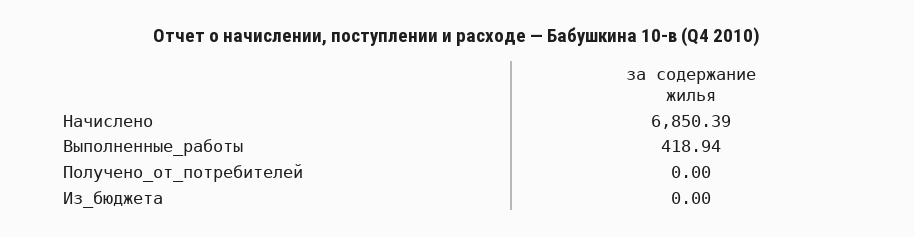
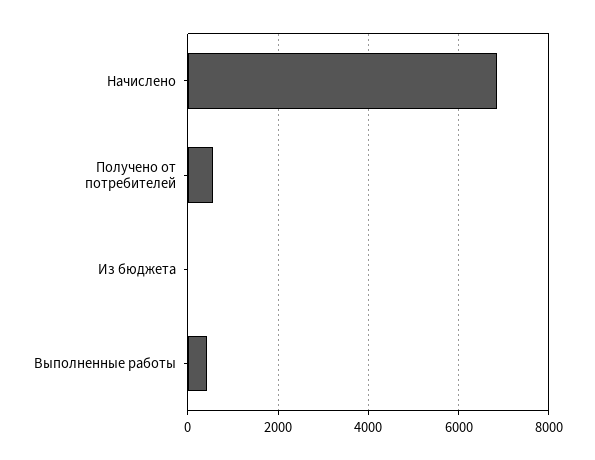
  {
    "Начислено": 6850.39,
    "Выполненные_работы": 418.94,
-   "Получено_от_потребителей": 0,
+   "Получено_от_потребителей": 600,
    "Из_бюджета": 0
  }

